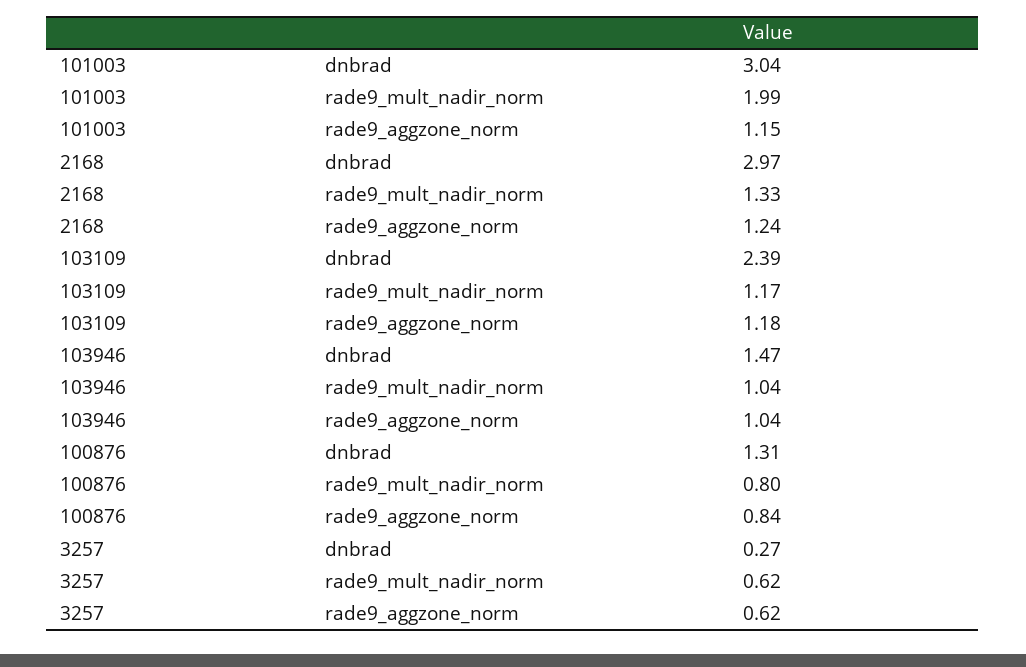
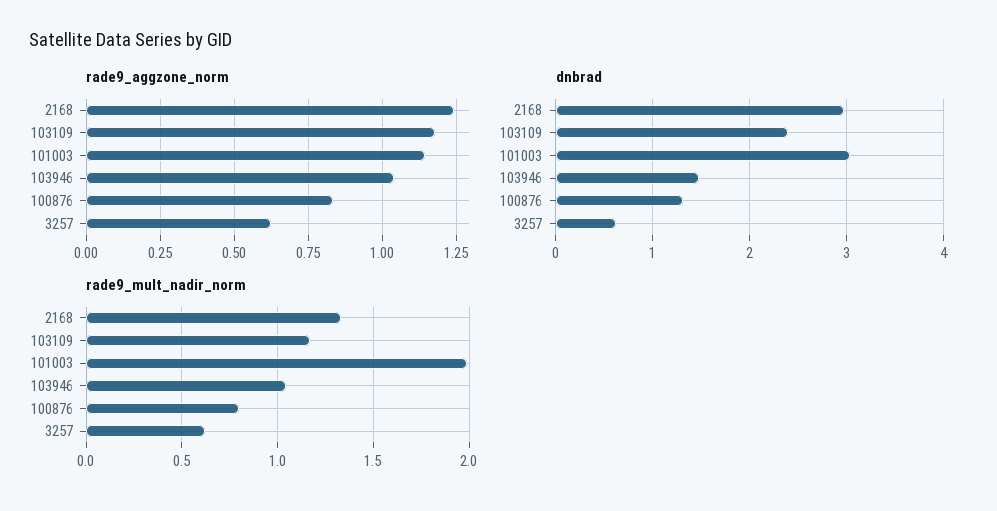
  {
    "dnbrad": {
      "101003": 3.04,
      "2168": 2.97,
      "103109": 2.39,
      "103946": 1.47,
      "100876": 1.31,
-     "3257": 0.27
+     "3257": 0.6
    },
    "rade9_mult_nadir_norm": {
      "101003": 1.99,
      "2168": 1.33,
      "103109": 1.17,
      "103946": 1.04,
      "100876": 0.8,
      "3257": 0.62
    },
    "rade9_aggzone_norm": {
      "101003": 1.15,
      "2168": 1.24,
      "103109": 1.18,
      "103946": 1.04,
      "100876": 0.84,
      "3257": 0.62
    }
  }

